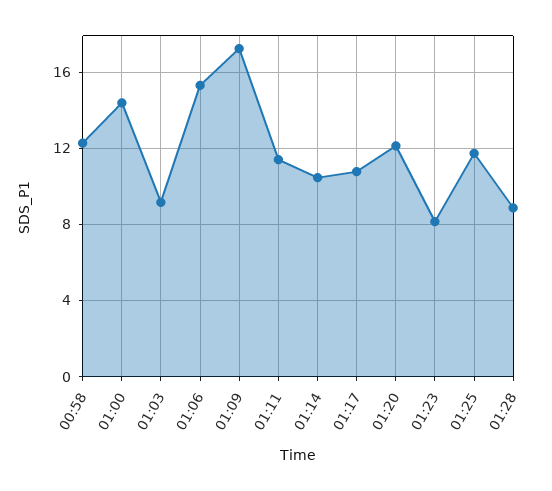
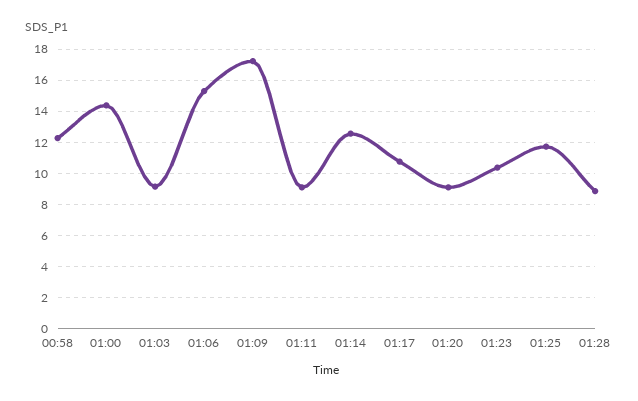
  {
    "00:58": 12.5,
    "01:00": 14.5,
    "01:03": 9,
    "01:06": 15.5,
    "01:09": 17,
-   "01:11": 11.5,
+   "01:11": 9,
-   "01:14": 10.5,
+   "01:14": 12.5,
    "01:17": 11,
-   "01:20": 12,
+   "01:20": 9,
-   "01:23": 8,
+   "01:23": 10.5,
    "01:25": 11.5,
    "01:28": 9
  }

